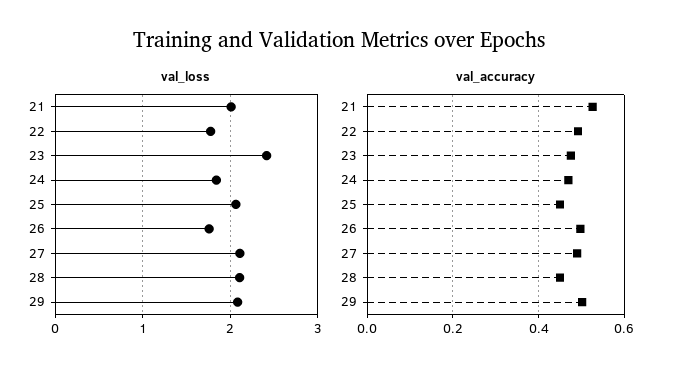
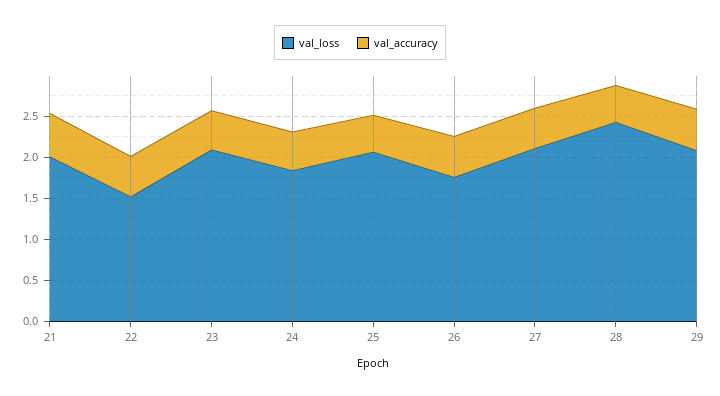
  {
    "val_loss": {
      "21": 2,
-     "22": 1.8,
+     "22": 1.5,
-     "23": 2.4,
+     "23": 2.1,
      "24": 1.8,
      "25": 2.1,
      "26": 1.8,
      "27": 2.1,
-     "28": 2.1,
+     "28": 2.4,
      "29": 2.1
    },
    "val_accuracy": {
      "21": 0.52,
      "22": 0.5,
      "23": 0.48,
      "24": 0.46,
      "25": 0.46,
      "26": 0.5,
      "27": 0.5,
      "28": 0.46,
      "29": 0.5
    }
  }

